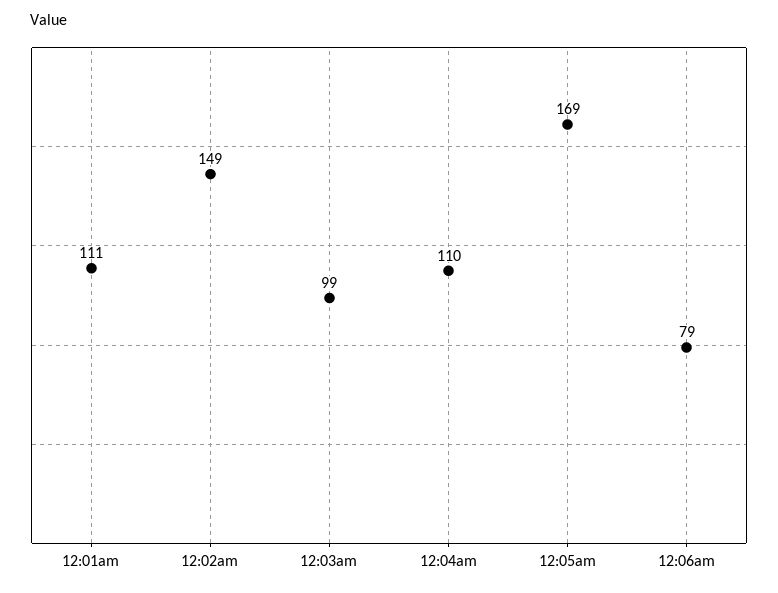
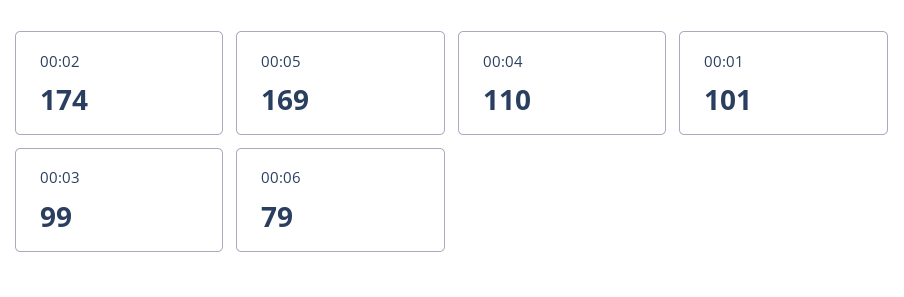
  {
-   "12:01am": 111,
+   "12:01am": 101,
-   "12:02am": 149,
+   "12:02am": 174,
    "12:03am": 99,
    "12:04am": 110,
    "12:05am": 169,
    "12:06am": 79
  }

